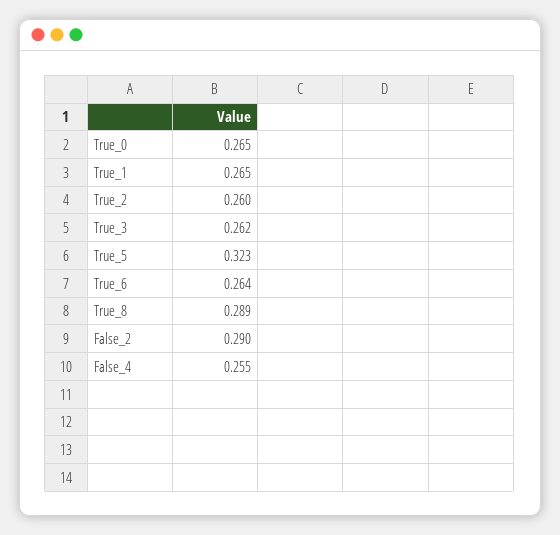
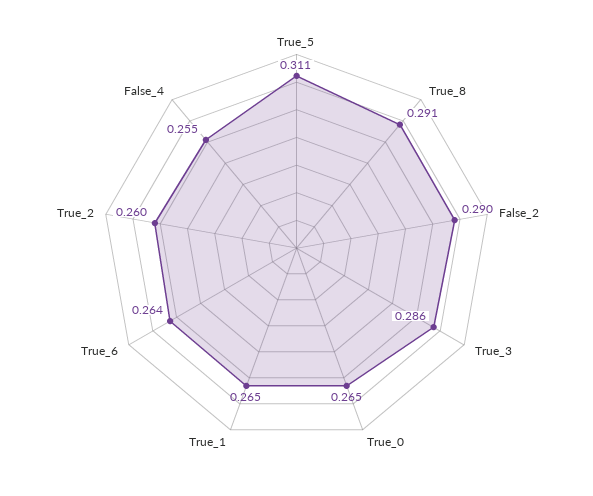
  {
    "True_0": 0.265,
    "True_1": 0.265,
    "True_2": 0.26,
-   "True_3": 0.262,
+   "True_3": 0.286,
-   "True_5": 0.323,
+   "True_5": 0.311,
    "True_6": 0.264,
-   "True_8": 0.289,
+   "True_8": 0.291,
    "False_2": 0.29,
    "False_4": 0.255
  }

